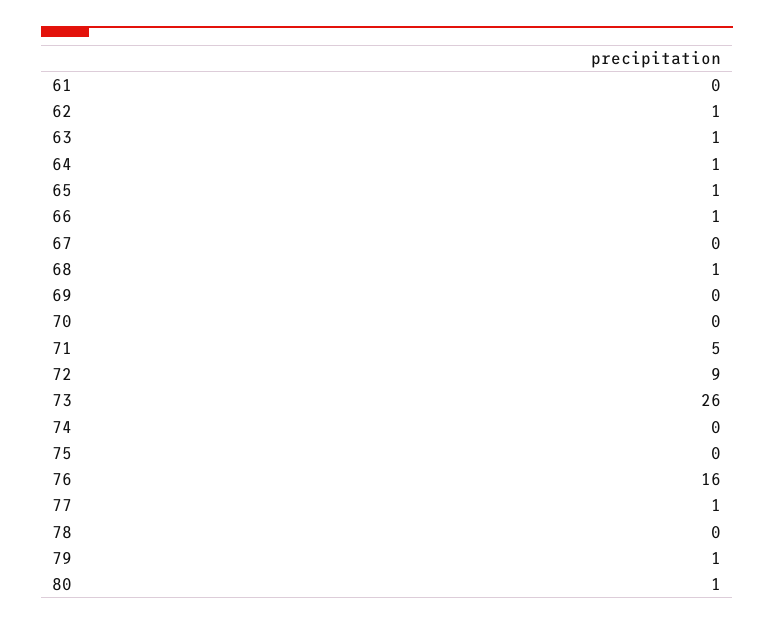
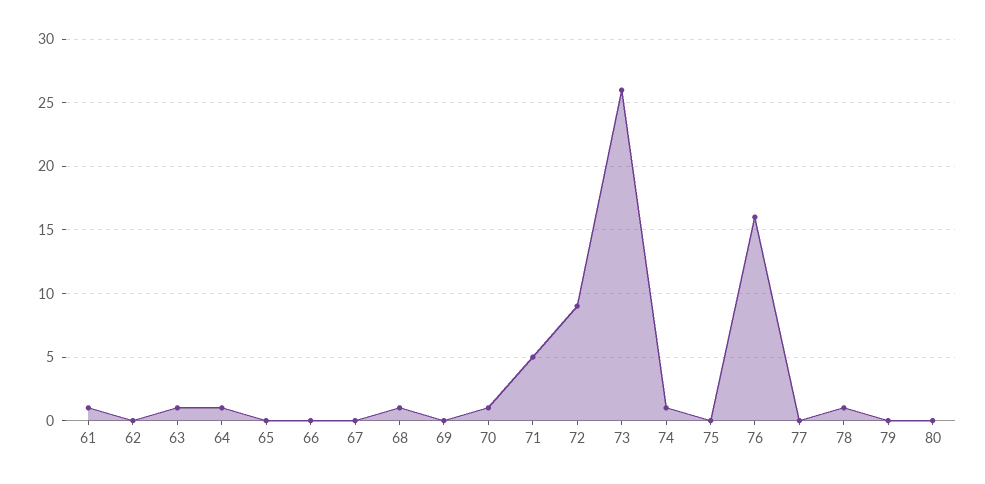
  {
-   "61": 0,
+   "61": 1,
-   "62": 1,
+   "62": 0,
    "63": 1,
    "64": 1,
-   "65": 1,
+   "65": 0,
-   "66": 1,
+   "66": 0,
    "67": 0,
    "68": 1,
    "69": 0,
-   "70": 0,
+   "70": 1,
    "71": 5,
    "72": 9,
    "73": 26,
-   "74": 0,
+   "74": 1,
    "75": 0,
    "76": 16,
-   "77": 1,
+   "77": 0,
-   "78": 0,
+   "78": 1,
-   "79": 1,
+   "79": 0,
-   "80": 1
+   "80": 0
  }

